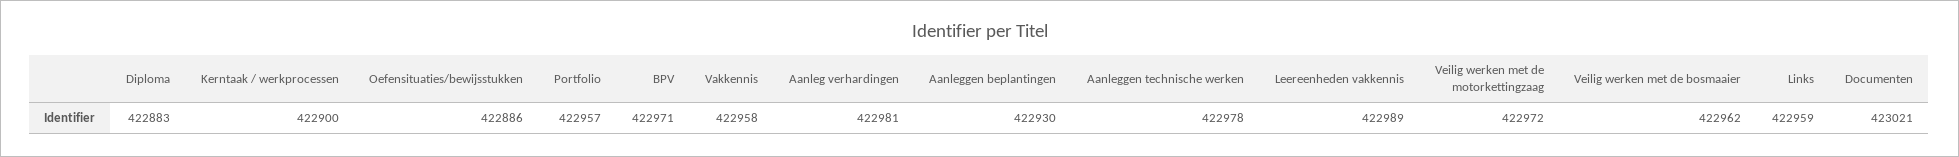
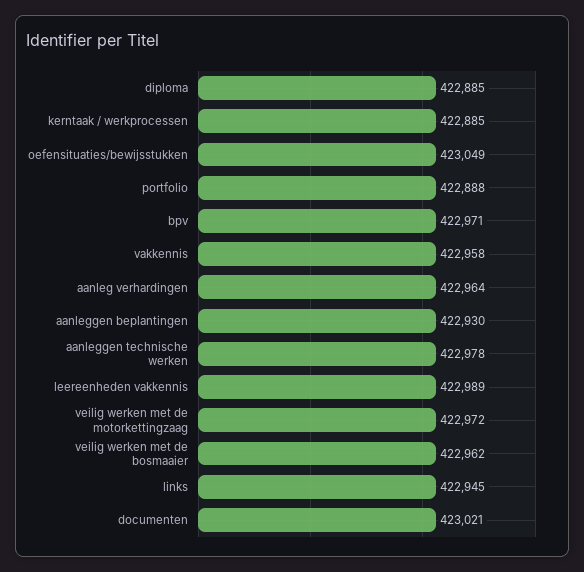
  {
-   "Diploma": 422883,
+   "Diploma": 422885,
-   "Kerntaak / werkprocessen": 422900,
+   "Kerntaak / werkprocessen": 422885,
-   "Oefensituaties/bewijsstukken": 422886,
+   "Oefensituaties/bewijsstukken": 423049,
-   "Portfolio": 422957,
+   "Portfolio": 422888,
    "BPV": 422971,
    "Vakkennis": 422958,
-   "Aanleg verhardingen": 422981,
+   "Aanleg verhardingen": 422964,
    "Aanleggen beplantingen": 422930,
    "Aanleggen technische werken": 422978,
    "Leereenheden vakkennis": 422989,
    "Veilig werken met de motorkettingzaag": 422972,
    "Veilig werken met de bosmaaier": 422962,
-   "Links": 422959,
+   "Links": 422945,
    "Documenten": 423021
  }

